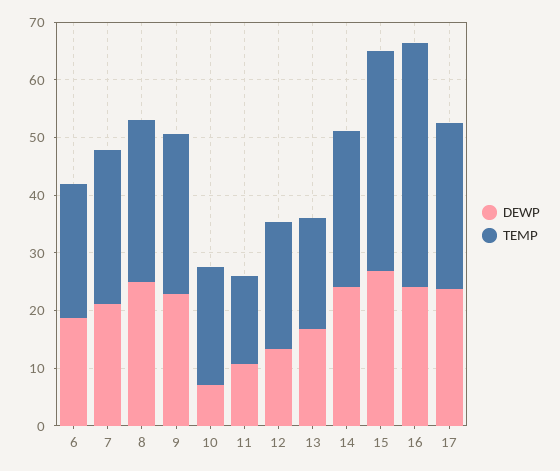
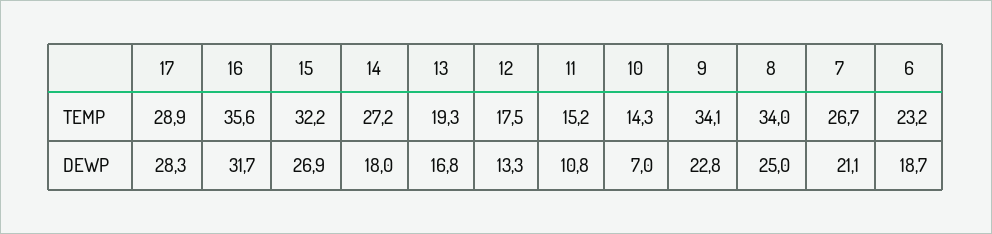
  {
    "DEWP": {
      "6": 18.7,
      "7": 21.1,
      "8": 25,
      "9": 22.8,
      "10": 7,
      "11": 10.8,
      "12": 13.3,
      "13": 16.8,
-     "14": 24,
+     "14": 18,
      "15": 26.9,
-     "16": 24,
+     "16": 31.7,
-     "17": 24
+     "17": 28.3
    },
    "TEMP": {
      "6": 23.2,
      "7": 26.7,
-     "8": 28,
+     "8": 34,
-     "9": 28,
+     "9": 34.1,
-     "10": 20,
+     "10": 14.3,
      "11": 15.2,
-     "12": 22,
+     "12": 17.5,
      "13": 19.3,
      "14": 27.2,
-     "15": 38,
+     "15": 32.2,
-     "16": 42,
+     "16": 35.6,
      "17": 28.9
    }
  }

